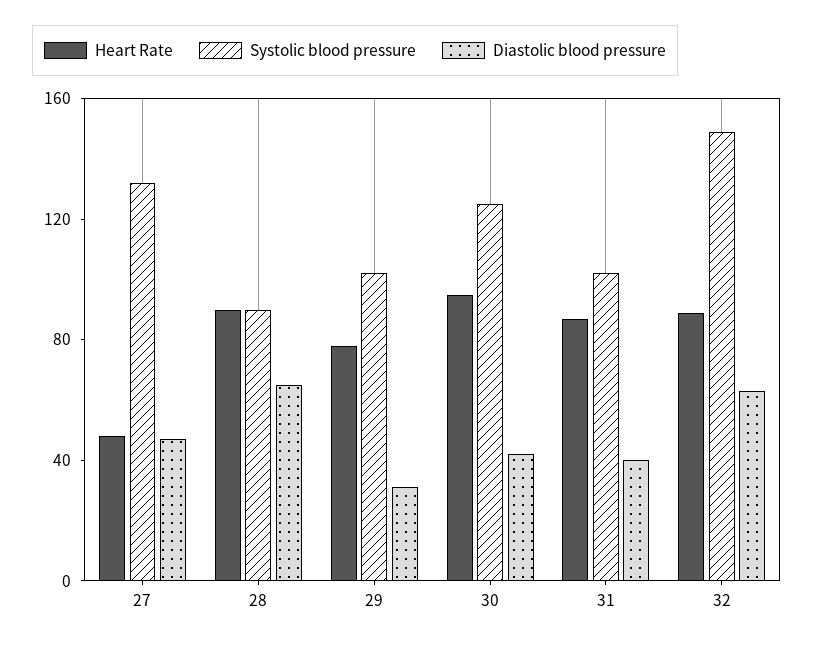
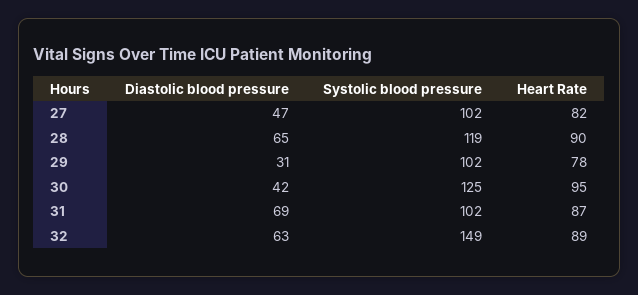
  {
    "Heart Rate": {
-     "27": 50,
+     "27": 82,
      "28": 90,
      "29": 78,
      "30": 95,
      "31": 87,
      "32": 89
    },
    "Systolic blood pressure": {
-     "27": 130,
+     "27": 102,
-     "28": 90,
+     "28": 119,
      "29": 102,
      "30": 125,
      "31": 102,
      "32": 149
    },
    "Diastolic blood pressure": {
      "27": 47,
      "28": 65,
      "29": 31,
      "30": 42,
-     "31": 40,
+     "31": 69,
      "32": 63
    }
  }

